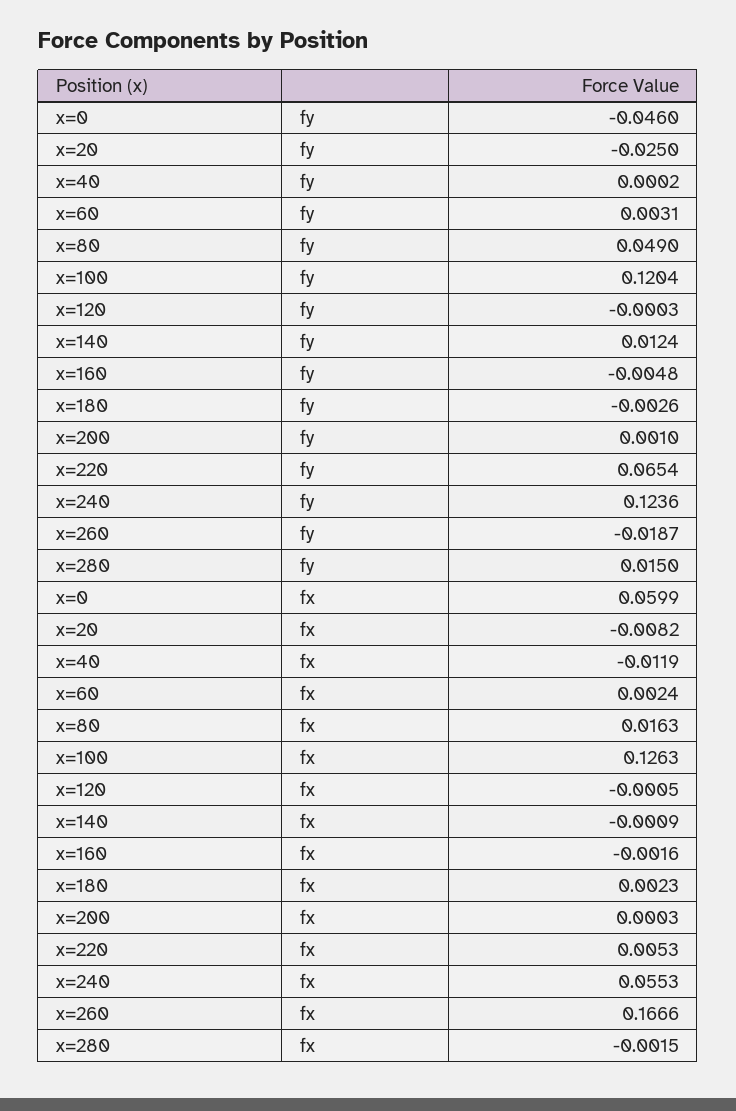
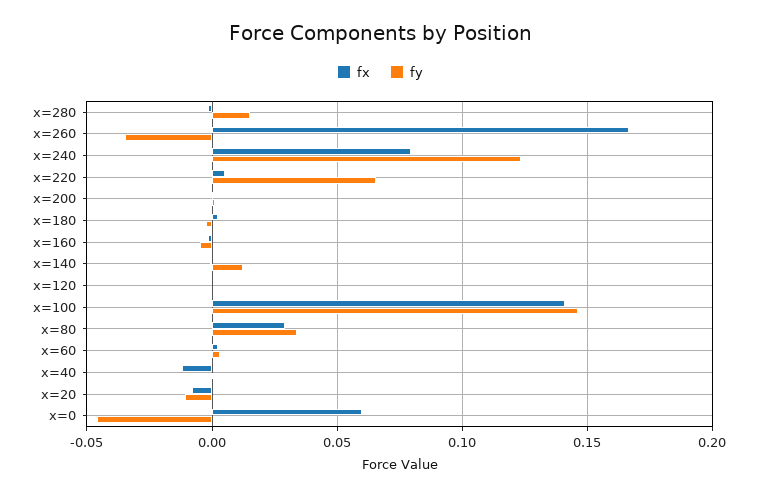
  {
    "fy": {
      "x=0": -0.046,
-     "x=20": -0.025,
+     "x=20": -0.01,
      "x=40": 0.0002,
      "x=60": 0.0031,
-     "x=80": 0.049,
+     "x=80": 0.035,
-     "x=100": 0.1204,
+     "x=100": 0.145,
      "x=120": -0.0003,
      "x=140": 0.0124,
      "x=160": -0.0048,
      "x=180": -0.0026,
      "x=200": 0.001,
      "x=220": 0.0654,
      "x=240": 0.1236,
-     "x=260": -0.0187,
+     "x=260": -0.035,
      "x=280": 0.015
    },
    "fx": {
      "x=0": 0.0599,
      "x=20": -0.0082,
      "x=40": -0.0119,
      "x=60": 0.0024,
-     "x=80": 0.0163,
+     "x=80": 0.03,
-     "x=100": 0.1263,
+     "x=100": 0.14,
      "x=120": -0.0005,
      "x=140": -0.0009,
      "x=160": -0.0016,
      "x=180": 0.0023,
      "x=200": 0.0003,
      "x=220": 0.0053,
-     "x=240": 0.0553,
+     "x=240": 0.08,
      "x=260": 0.1666,
      "x=280": -0.0015
    }
  }

